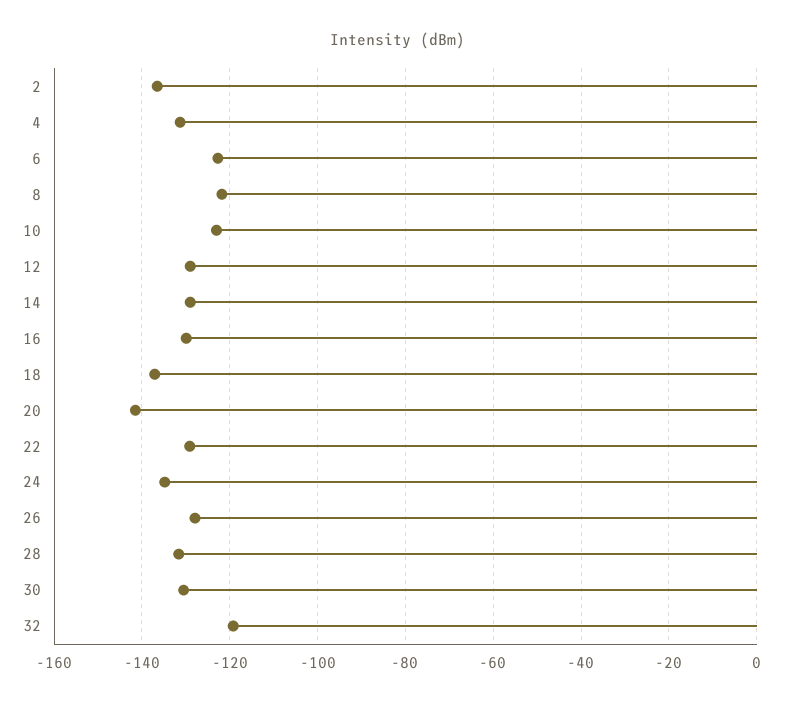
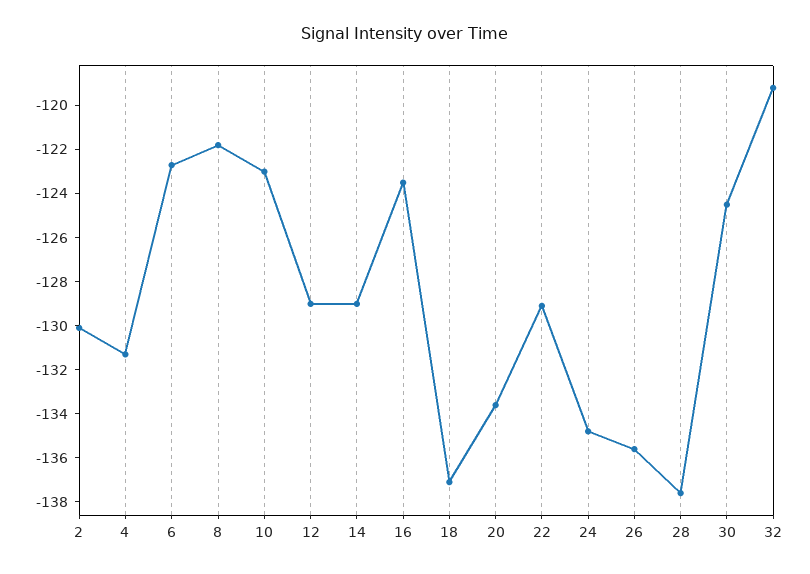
  {
-   "2": -136,
+   "2": -130,
    "4": -131.5,
    "6": -122.5,
    "8": -122,
    "10": -123,
    "12": -129,
    "14": -129,
-   "16": -130,
+   "16": -123.5,
    "18": -137,
-   "20": -142,
+   "20": -133.5,
    "22": -129,
    "24": -135,
-   "26": -128,
+   "26": -135.5,
-   "28": -132,
+   "28": -137.5,
-   "30": -130,
+   "30": -124.5,
    "32": -119
  }

